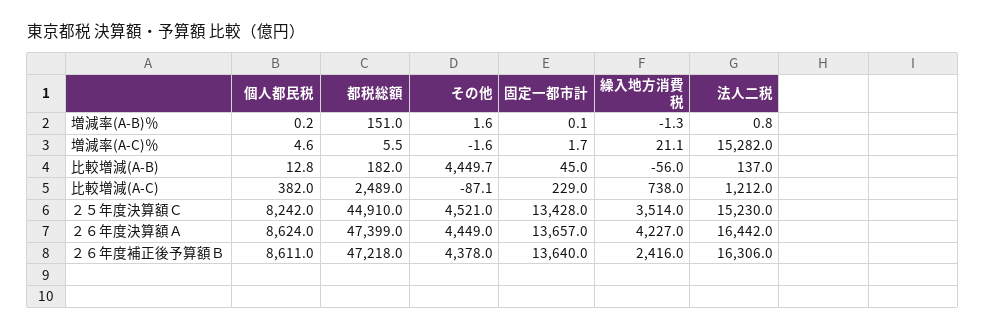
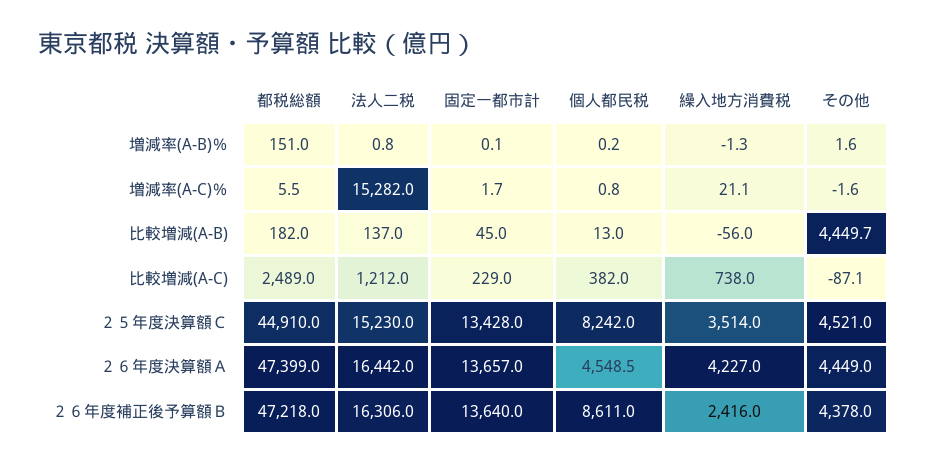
  {
    "個人都民税": {
      "増減率(A-B)％": 0.2,
-     "増減率(A-C)％": 4.6,
+     "増減率(A-C)％": 0.8,
-     "比較増減(A-B)": 12.8,
+     "比較増減(A-B)": 13,
      "比較増減(A-C)": 382,
      "２５年度決算額Ｃ": 8242,
-     "２６年度決算額Ａ": 8624,
+     "２６年度決算額Ａ": 4548.5,
      "２６年度補正後予算額Ｂ": 8611
    },
    "都税総額": {
      "増減率(A-B)％": 151,
      "増減率(A-C)％": 5.5,
      "比較増減(A-B)": 182,
      "比較増減(A-C)": 2489,
      "２５年度決算額Ｃ": 44910,
      "２６年度決算額Ａ": 47399,
      "２６年度補正後予算額Ｂ": 47218
    },
    "その他": {
      "増減率(A-B)％": 1.6,
      "増減率(A-C)％": -1.6,
      "比較増減(A-B)": 4449.7,
      "比較増減(A-C)": -87.1,
      "２５年度決算額Ｃ": 4521,
      "２６年度決算額Ａ": 4449,
      "２６年度補正後予算額Ｂ": 4378
    },
    "固定一都市計": {
      "増減率(A-B)％": 0.1,
      "増減率(A-C)％": 1.7,
      "比較増減(A-B)": 45,
      "比較増減(A-C)": 229,
      "２５年度決算額Ｃ": 13428,
      "２６年度決算額Ａ": 13657,
      "２６年度補正後予算額Ｂ": 13640
    },
    "繰入地方消費税": {
      "増減率(A-B)％": -1.3,
      "増減率(A-C)％": 21.1,
      "比較増減(A-B)": -56,
      "比較増減(A-C)": 738,
      "２５年度決算額Ｃ": 3514,
      "２６年度決算額Ａ": 4227,
      "２６年度補正後予算額Ｂ": 2416
    },
    "法人二税": {
      "増減率(A-B)％": 0.8,
      "増減率(A-C)％": 15282,
      "比較増減(A-B)": 137,
      "比較増減(A-C)": 1212,
      "２５年度決算額Ｃ": 15230,
      "２６年度決算額Ａ": 16442,
      "２６年度補正後予算額Ｂ": 16306
    }
  }

